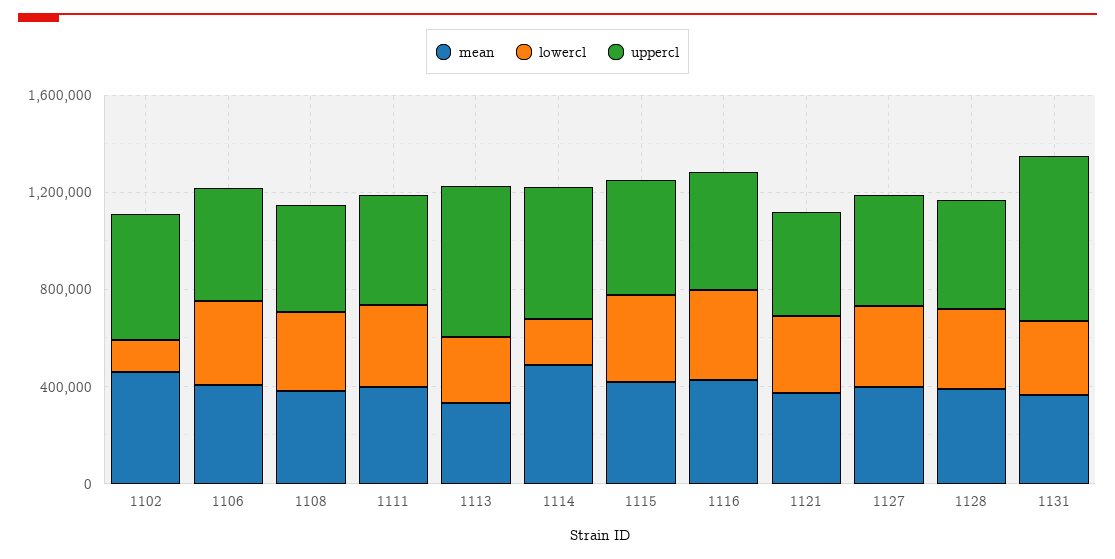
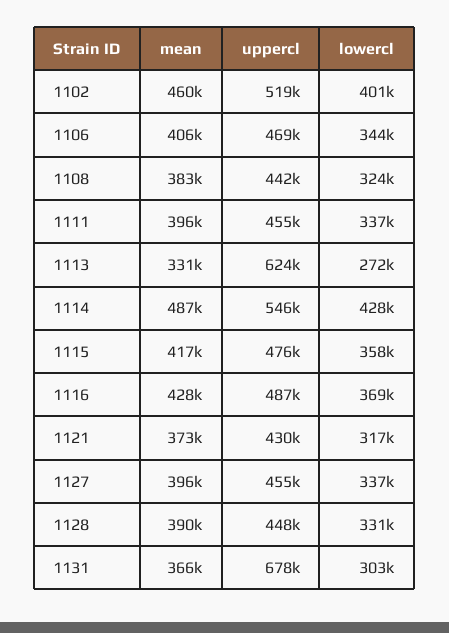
  {
    "mean": {
      "1102": 460000,
      "1106": 406000,
      "1108": 383000,
      "1111": 396000,
      "1113": 331000,
      "1114": 487000,
      "1115": 417000,
      "1116": 428000,
      "1121": 373000,
      "1127": 396000,
      "1128": 390000,
      "1131": 366000
    },
    "lowercl": {
-     "1102": 100000,
+     "1102": 401000,
      "1106": 344000,
      "1108": 324000,
      "1111": 337000,
      "1113": 272000,
-     "1114": 200000,
+     "1114": 428000,
      "1115": 358000,
      "1116": 369000,
      "1121": 317000,
      "1127": 337000,
      "1128": 331000,
      "1131": 303000
    },
    "uppercl": {
      "1102": 519000,
      "1106": 469000,
      "1108": 442000,
      "1111": 455000,
      "1113": 624000,
      "1114": 546000,
      "1115": 476000,
      "1116": 487000,
      "1121": 430000,
      "1127": 455000,
      "1128": 448000,
      "1131": 678000
    }
  }

